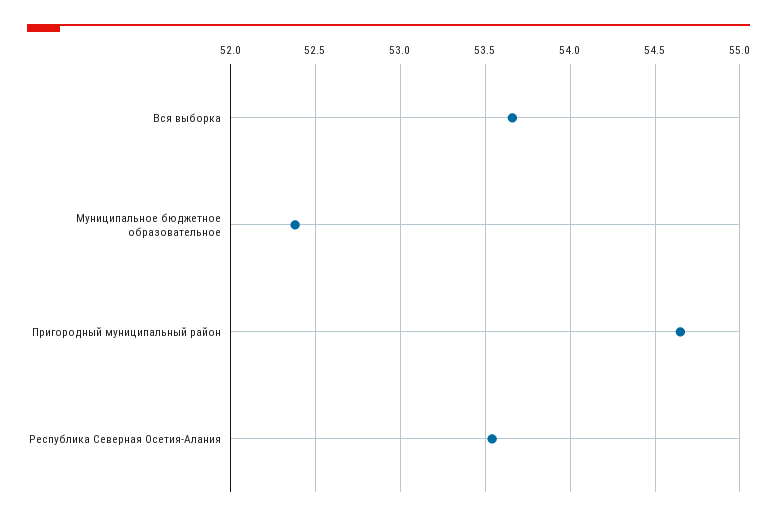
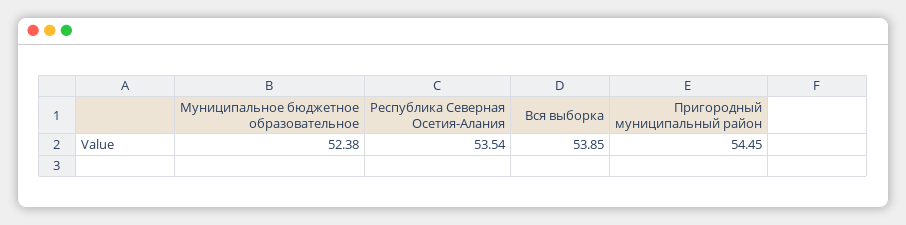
  {
-   "Вся выборка": 53.65,
+   "Вся выборка": 53.85,
    "Муниципальное бюджетное образовательное": 52.38,
-   "Пригородный муниципальный район": 54.65,
+   "Пригородный муниципальный район": 54.45,
    "Республика Северная Осетия-Алания": 53.54
  }

